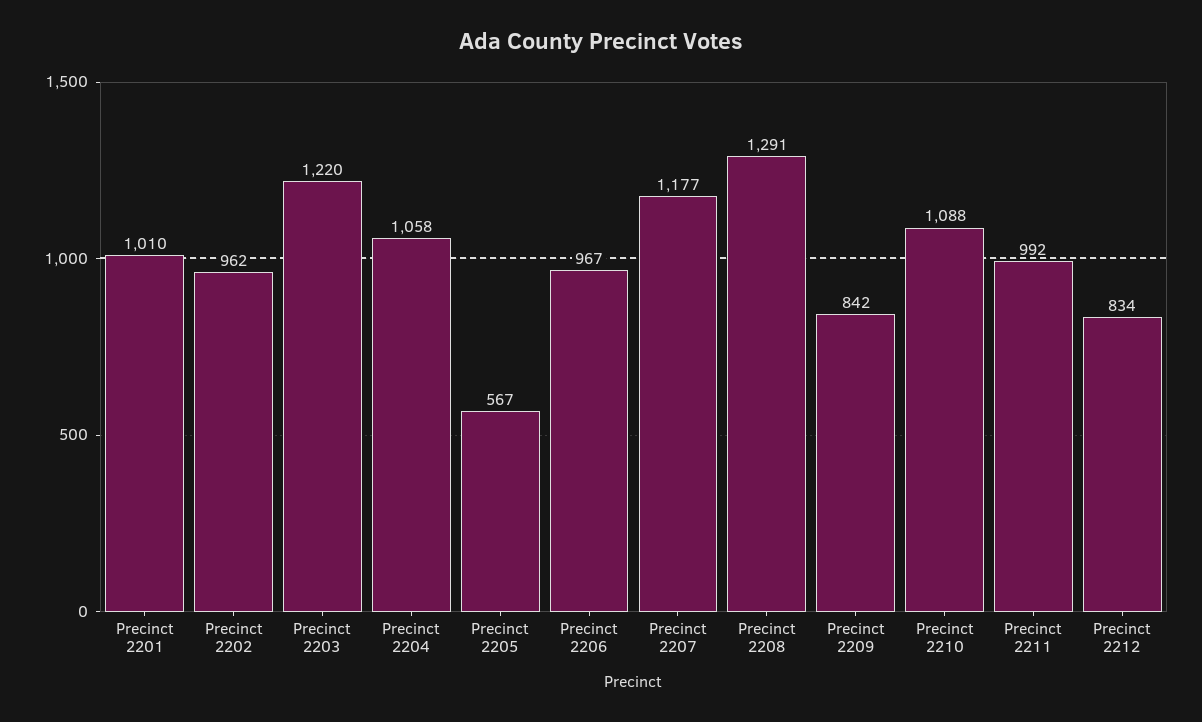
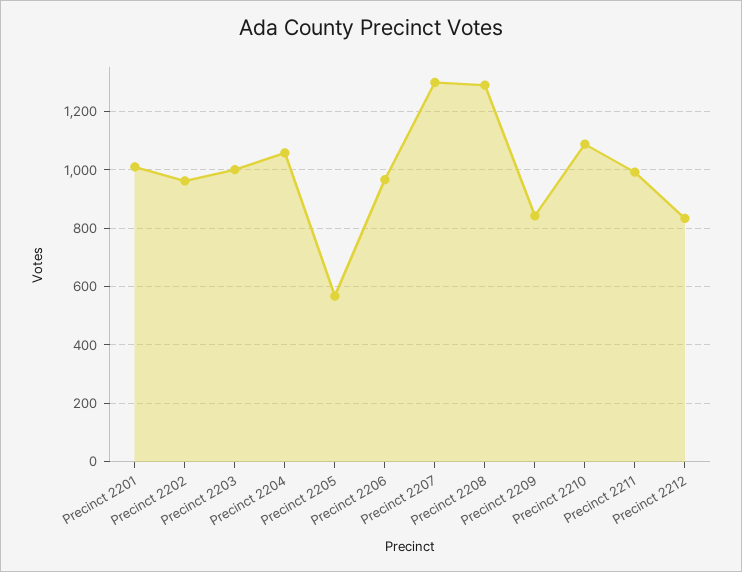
  {
    "Precinct 2201": 1010,
    "Precinct 2202": 962,
-   "Precinct 2203": 1220,
+   "Precinct 2203": 1000,
    "Precinct 2204": 1058,
    "Precinct 2205": 567,
    "Precinct 2206": 967,
-   "Precinct 2207": 1177,
+   "Precinct 2207": 1300,
    "Precinct 2208": 1291,
    "Precinct 2209": 842,
    "Precinct 2210": 1088,
    "Precinct 2211": 992,
    "Precinct 2212": 834
  }

